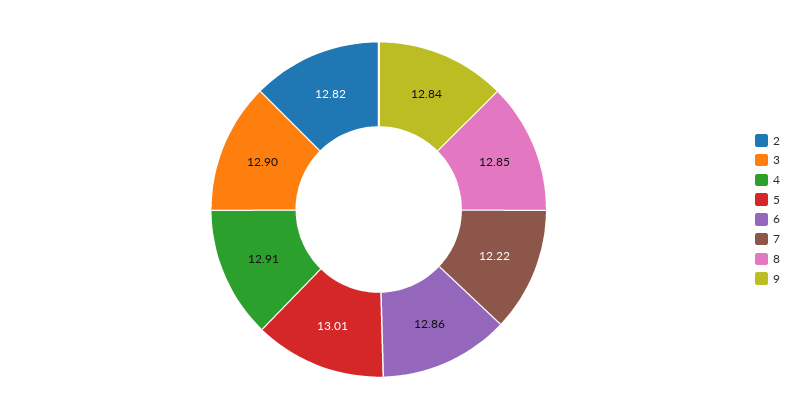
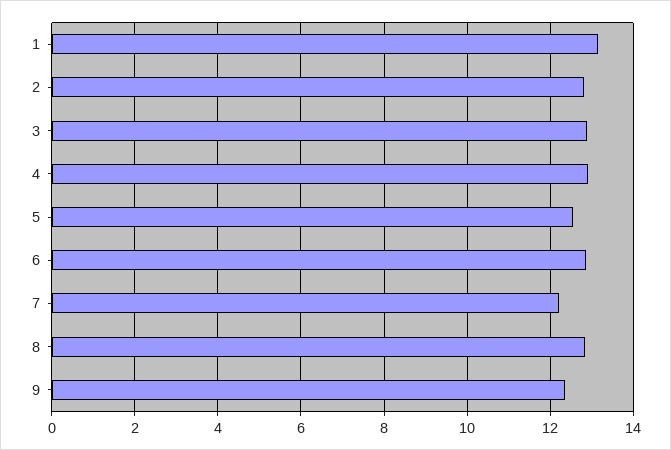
  {
    "2": 12.82,
    "3": 12.9,
    "4": 12.91,
-   "5": 13.01,
+   "5": 12.6,
    "6": 12.86,
    "7": 12.22,
    "8": 12.85,
-   "9": 12.84
+   "9": 12.4,
+   "1": 13.2
  }

